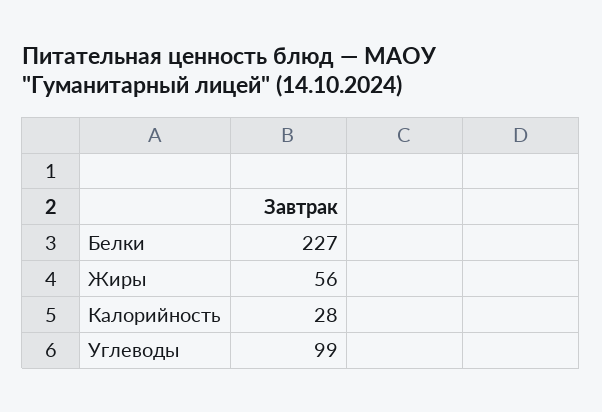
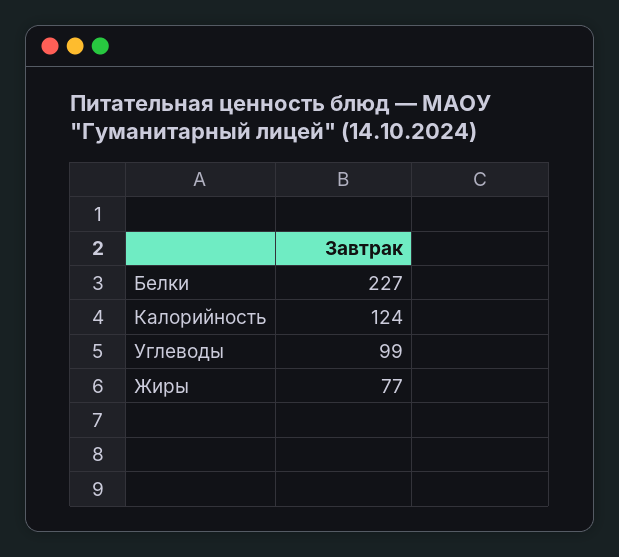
  {
    "Белки": 227,
-   "Жиры": 56,
+   "Жиры": 77,
-   "Калорийность": 28,
+   "Калорийность": 124,
    "Углеводы": 99
  }

